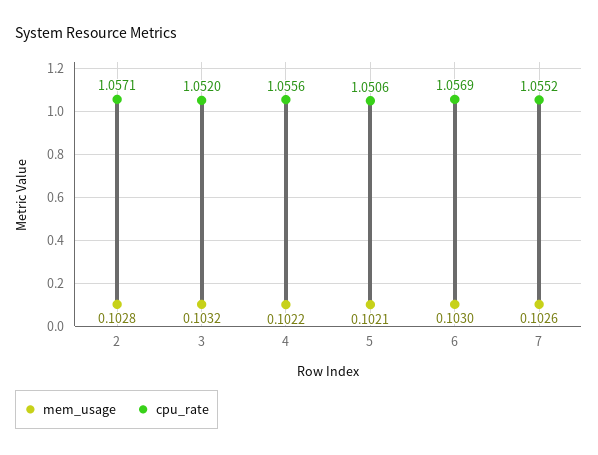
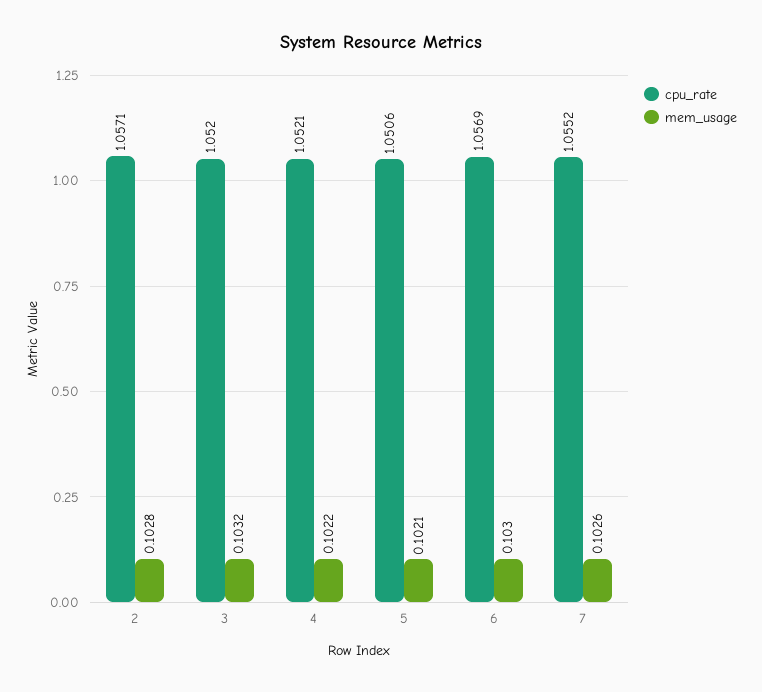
  {
    "mem_usage": {
      "2": 0.1028,
      "3": 0.1032,
      "4": 0.1022,
      "5": 0.1021,
      "6": 0.103,
      "7": 0.1026
    },
    "cpu_rate": {
      "2": 1.0571,
      "3": 1.052,
-     "4": 1.0556,
+     "4": 1.0521,
      "5": 1.0506,
      "6": 1.0569,
      "7": 1.0552
    }
  }

